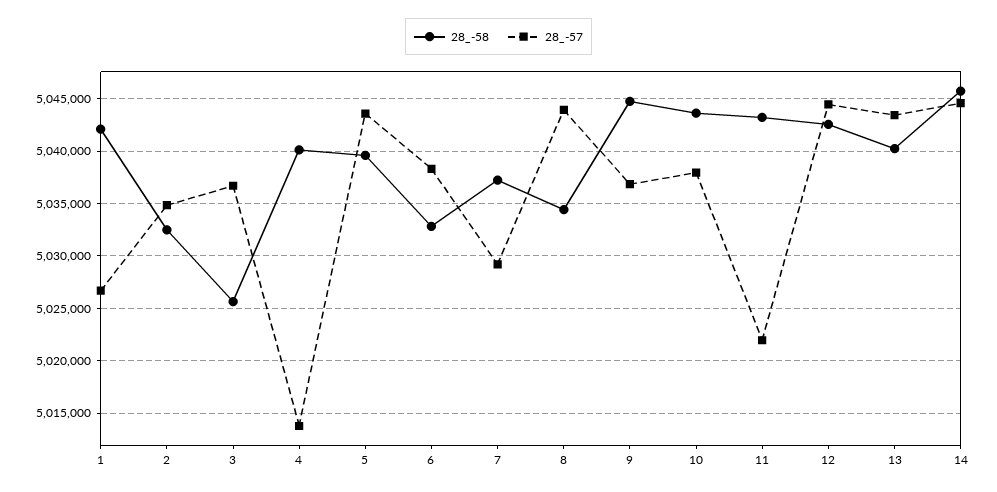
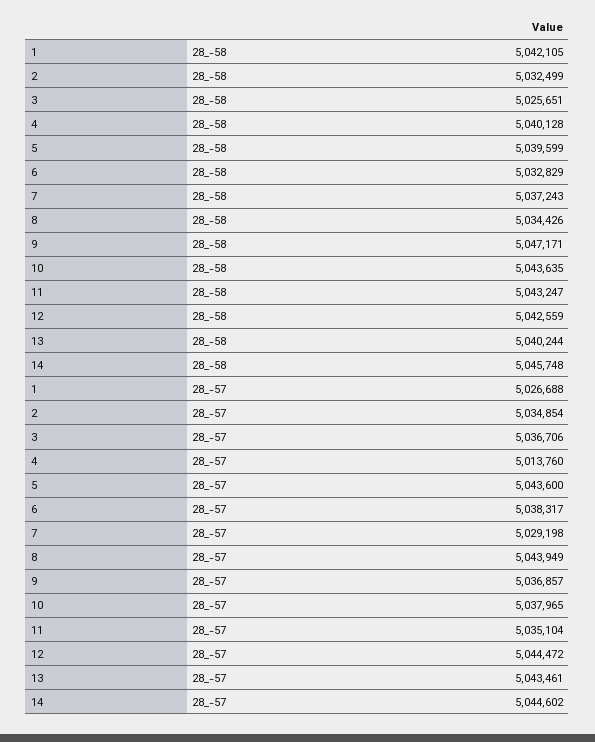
  {
    "28_-58": {
      "1": 5042105,
      "2": 5032499,
      "3": 5025651,
      "4": 5040128,
      "5": 5039599,
      "6": 5032829,
      "7": 5037243,
      "8": 5034426,
-     "9": 5045000,
+     "9": 5047171,
      "10": 5043635,
      "11": 5043247,
      "12": 5042559,
      "13": 5040244,
      "14": 5045748
    },
    "28_-57": {
      "1": 5026688,
      "2": 5034854,
      "3": 5036706,
      "4": 5013760,
      "5": 5043600,
      "6": 5038317,
      "7": 5029198,
      "8": 5043949,
      "9": 5036857,
      "10": 5037965,
-     "11": 5022000,
+     "11": 5035104,
      "12": 5044472,
      "13": 5043461,
      "14": 5044602
    }
  }

